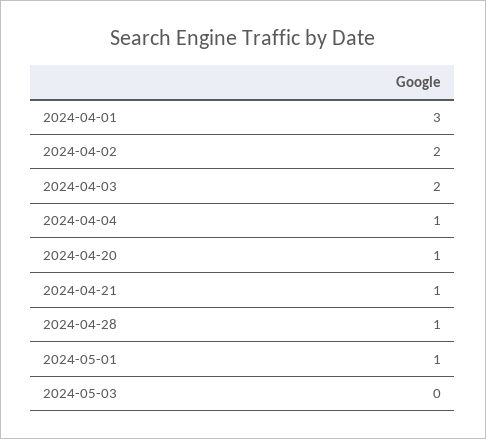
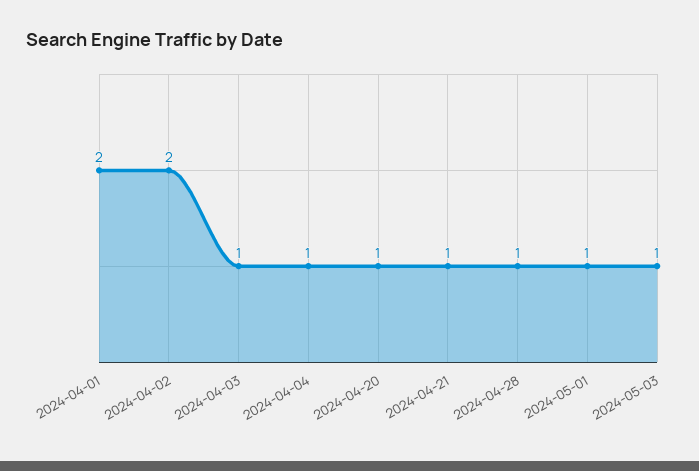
  {
-   "2024-04-01": 3,
+   "2024-04-01": 2,
    "2024-04-02": 2,
-   "2024-04-03": 2,
+   "2024-04-03": 1,
    "2024-04-04": 1,
    "2024-04-20": 1,
    "2024-04-21": 1,
    "2024-04-28": 1,
    "2024-05-01": 1,
-   "2024-05-03": 0
+   "2024-05-03": 1
  }

